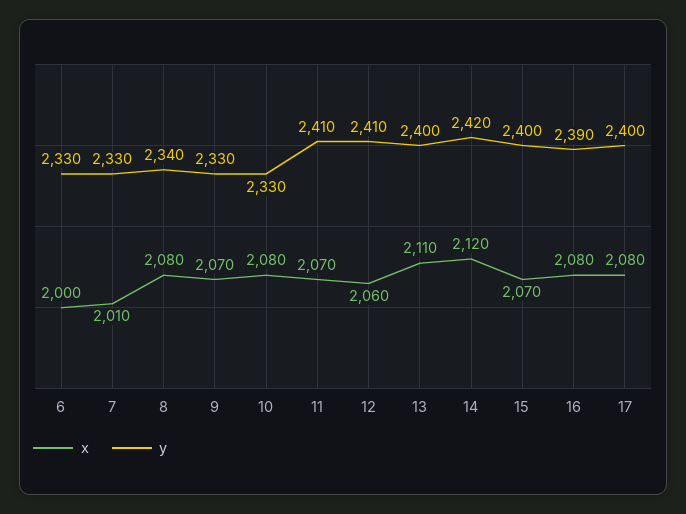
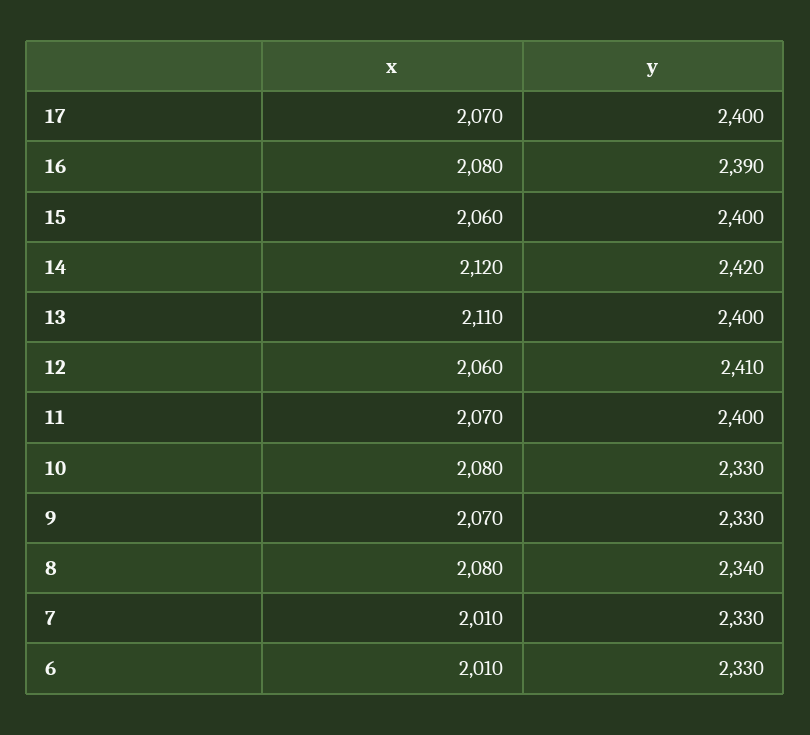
  {
    "x": {
-     "6": 2000,
+     "6": 2010,
      "7": 2010,
      "8": 2080,
      "9": 2070,
      "10": 2080,
      "11": 2070,
      "12": 2060,
      "13": 2110,
      "14": 2120,
-     "15": 2070,
+     "15": 2060,
      "16": 2080,
-     "17": 2080
+     "17": 2070
    },
    "y": {
      "6": 2330,
      "7": 2330,
      "8": 2340,
      "9": 2330,
      "10": 2330,
-     "11": 2410,
+     "11": 2400,
      "12": 2410,
      "13": 2400,
      "14": 2420,
      "15": 2400,
      "16": 2390,
      "17": 2400
    }
  }

